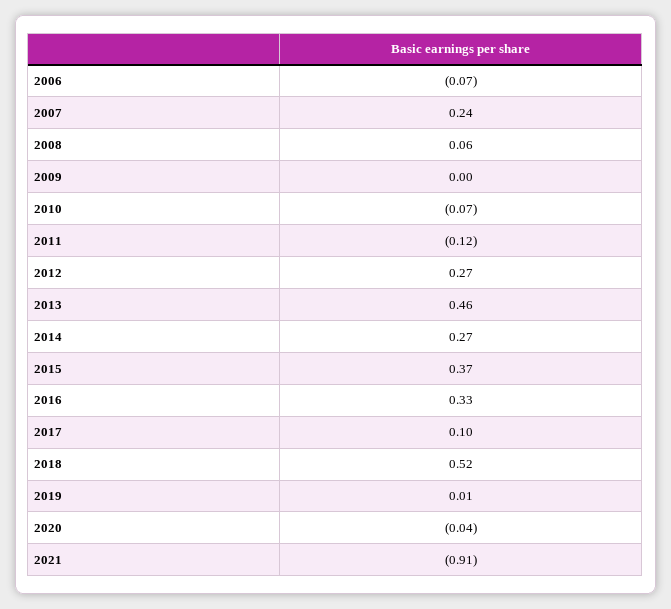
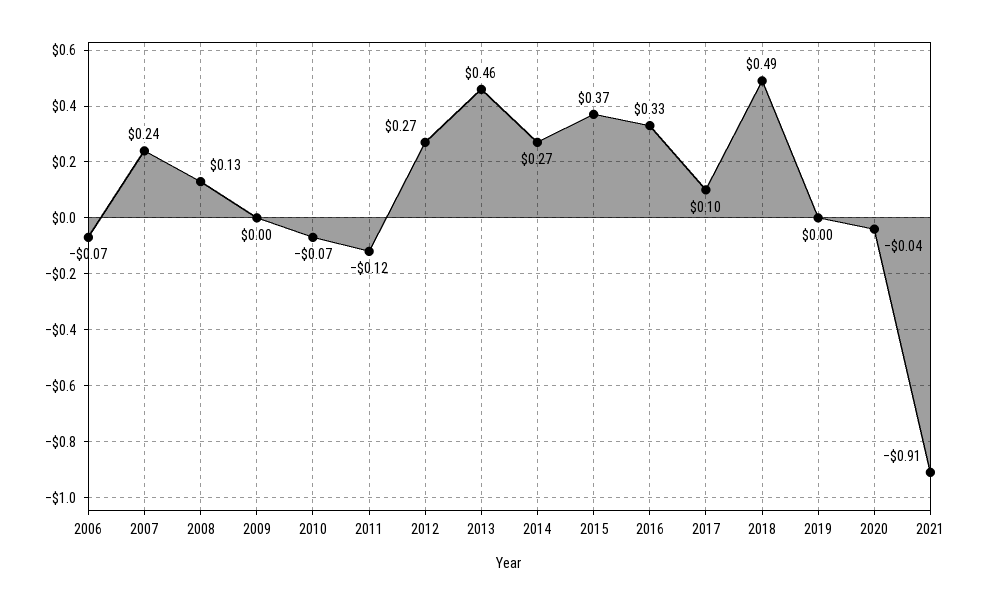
  {
    "2006": -0.07,
    "2007": 0.24,
-   "2008": 0.06,
+   "2008": 0.13,
    "2009": 0,
    "2010": -0.07,
    "2011": -0.12,
    "2012": 0.27,
    "2013": 0.46,
    "2014": 0.27,
    "2015": 0.37,
    "2016": 0.33,
    "2017": 0.1,
-   "2018": 0.52,
+   "2018": 0.49,
-   "2019": 0.01,
+   "2019": 0,
    "2020": -0.04,
    "2021": -0.91
  }

